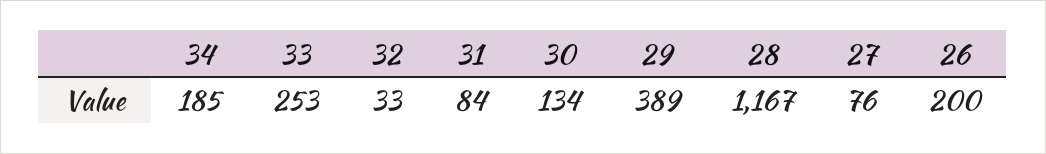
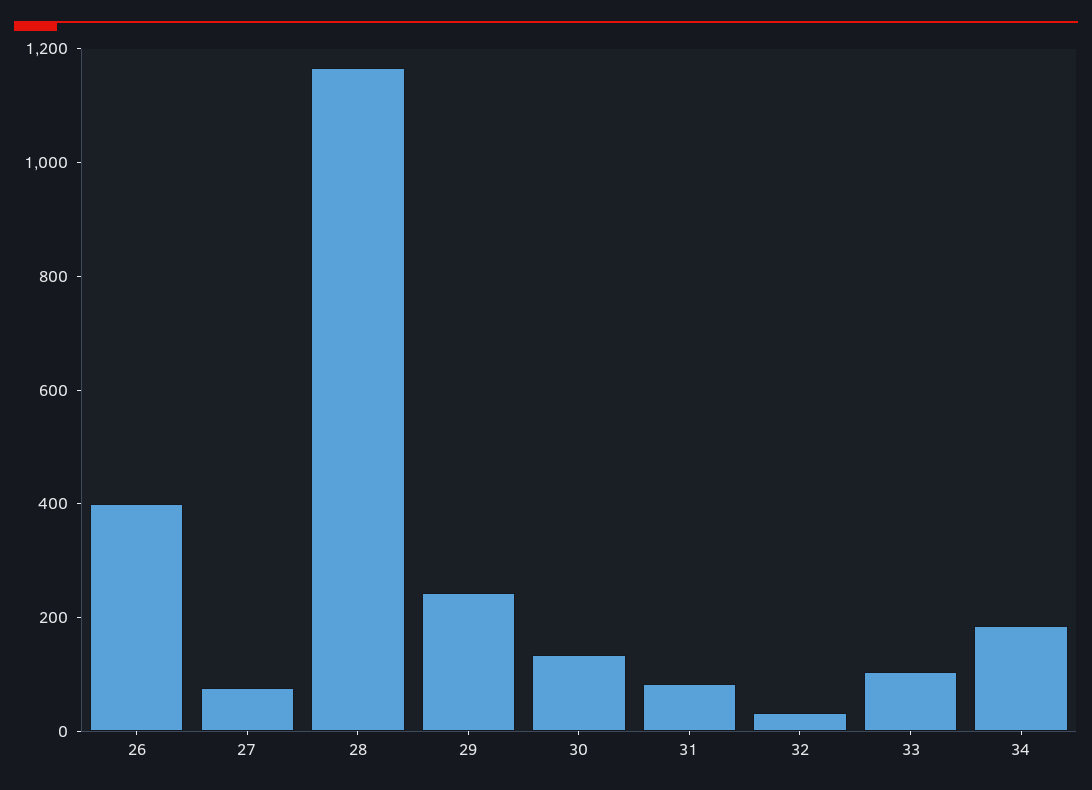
  {
    "34": 185,
-   "33": 253,
+   "33": 100,
    "32": 33,
    "31": 84,
    "30": 134,
-   "29": 389,
+   "29": 250,
    "28": 1167,
    "27": 76,
-   "26": 200
+   "26": 400
  }

